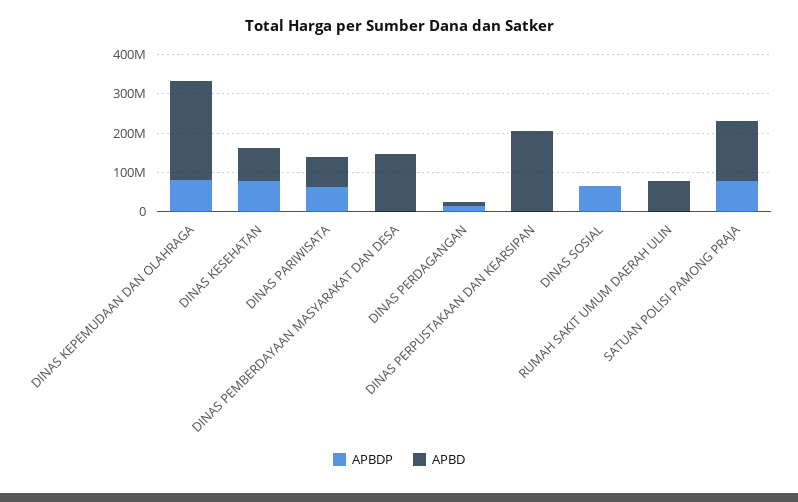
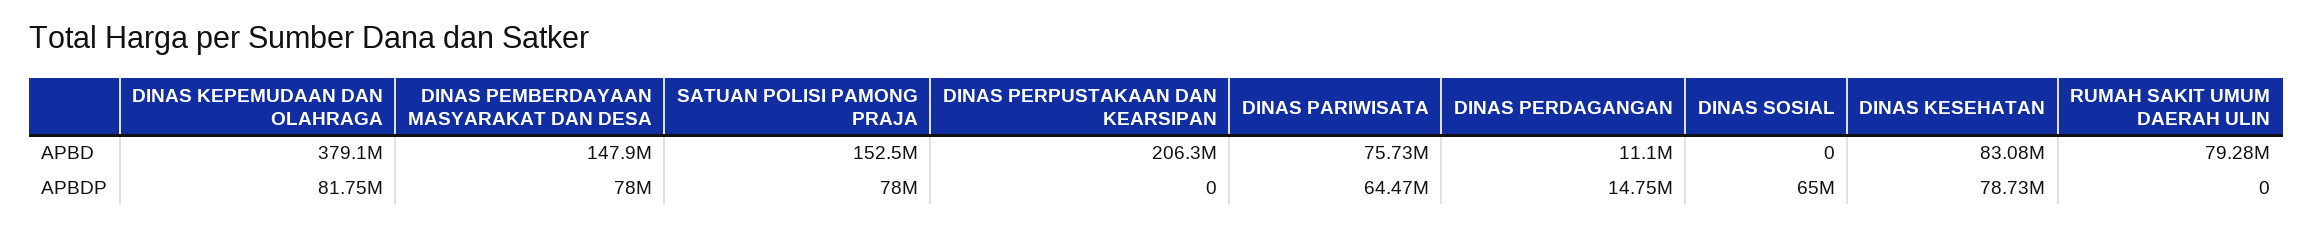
  {
    "APBDP": {
      "DINAS KEPEMUDAAN DAN OLAHRAGA": 81750000,
      "DINAS KESEHATAN": 78730000,
      "DINAS PARIWISATA": 64470000,
-     "DINAS PEMBERDAYAAN MASYARAKAT DAN DESA": 0,
+     "DINAS PEMBERDAYAAN MASYARAKAT DAN DESA": 78000000,
      "DINAS PERDAGANGAN": 14750000,
      "DINAS PERPUSTAKAAN DAN KEARSIPAN": 0,
      "DINAS SOSIAL": 65000000,
      "RUMAH SAKIT UMUM DAERAH ULIN": 0,
      "SATUAN POLISI PAMONG PRAJA": 78000000
    },
    "APBD": {
-     "DINAS KEPEMUDAAN DAN OLAHRAGA": 250000000,
+     "DINAS KEPEMUDAAN DAN OLAHRAGA": 379100000,
      "DINAS KESEHATAN": 83080000,
      "DINAS PARIWISATA": 75730000,
      "DINAS PEMBERDAYAAN MASYARAKAT DAN DESA": 147900000,
      "DINAS PERDAGANGAN": 11100000,
      "DINAS PERPUSTAKAAN DAN KEARSIPAN": 206300000,
      "DINAS SOSIAL": 0,
      "RUMAH SAKIT UMUM DAERAH ULIN": 79280000,
      "SATUAN POLISI PAMONG PRAJA": 152500000
    }
  }

